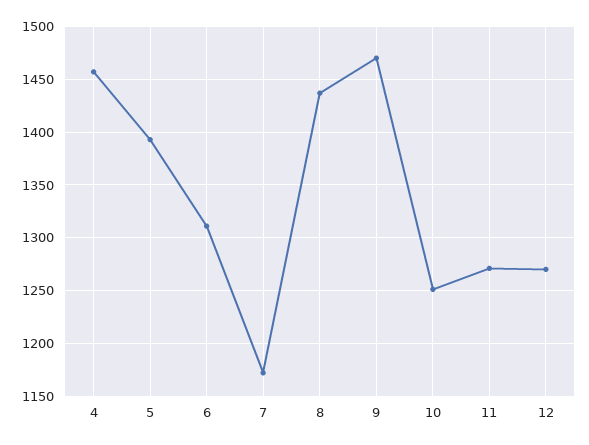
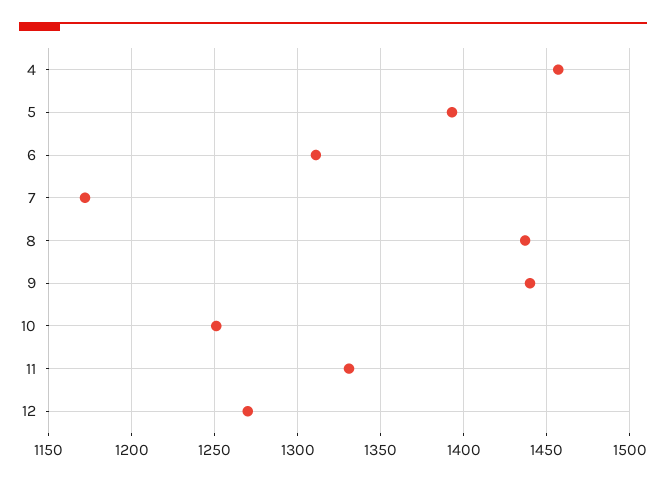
  {
    "4": 1455,
    "5": 1395,
    "6": 1310,
    "7": 1170,
    "8": 1435,
-   "9": 1470,
+   "9": 1440,
    "10": 1250,
-   "11": 1270,
+   "11": 1330,
    "12": 1270
  }

